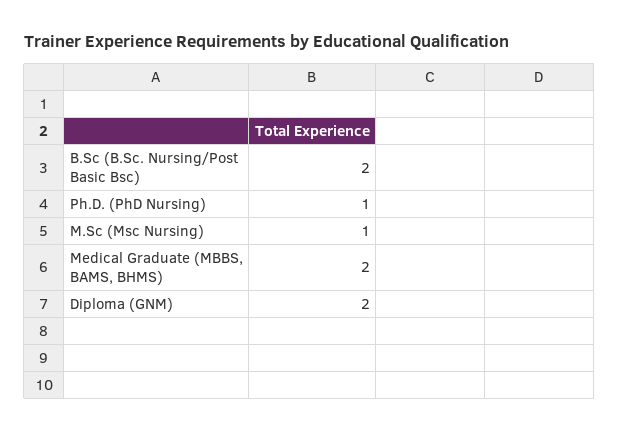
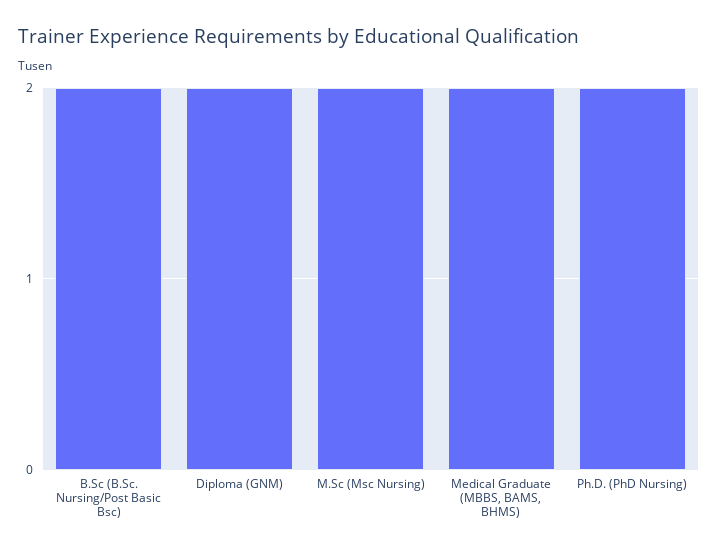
  {
    "B.Sc (B.Sc. Nursing/Post Basic Bsc)": 2,
-   "Ph.D. (PhD Nursing)": 1,
+   "Ph.D. (PhD Nursing)": 2,
-   "M.Sc (Msc Nursing)": 1,
+   "M.Sc (Msc Nursing)": 2,
    "Medical Graduate (MBBS, BAMS, BHMS)": 2,
    "Diploma (GNM)": 2
  }

